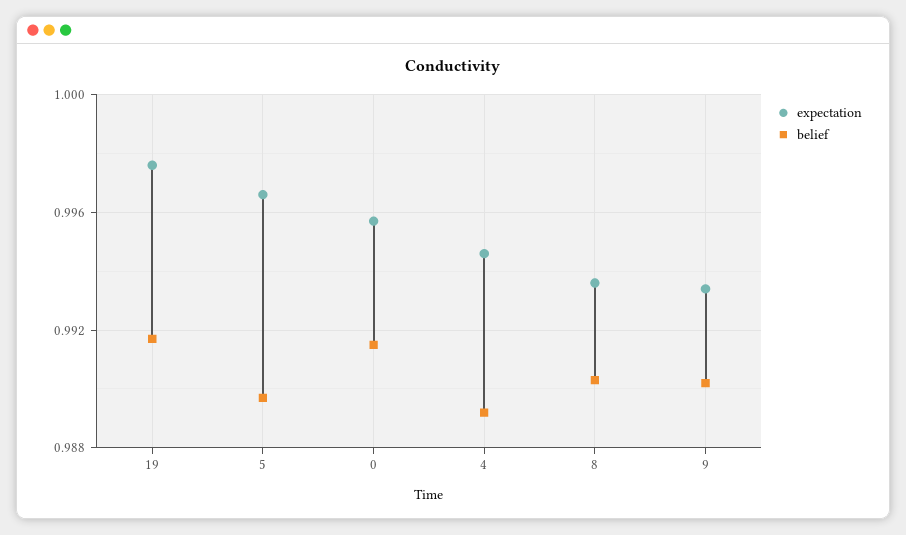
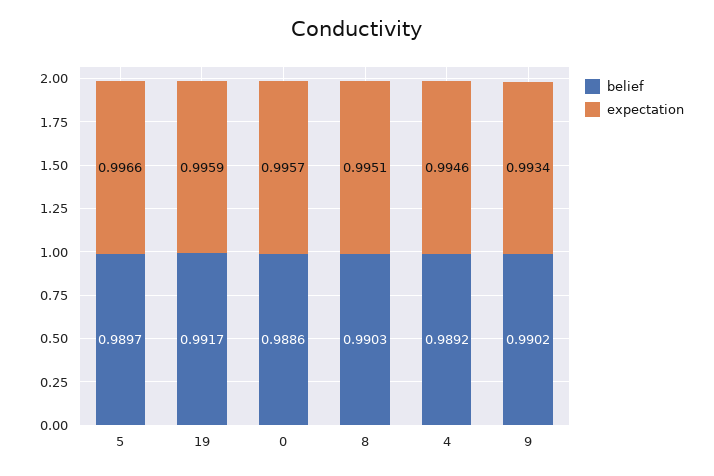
  {
    "expectation": {
-     "19": 0.9975,
+     "19": 0.9959,
      "5": 0.9966,
      "0": 0.9957,
      "4": 0.9946,
-     "8": 0.9935,
+     "8": 0.9951,
      "9": 0.9934
    },
    "belief": {
      "19": 0.9917,
      "5": 0.9897,
-     "0": 0.9915,
+     "0": 0.9886,
      "4": 0.9892,
      "8": 0.9903,
      "9": 0.9902
    }
  }

